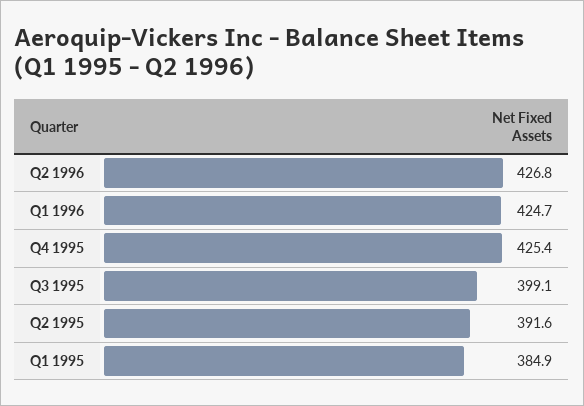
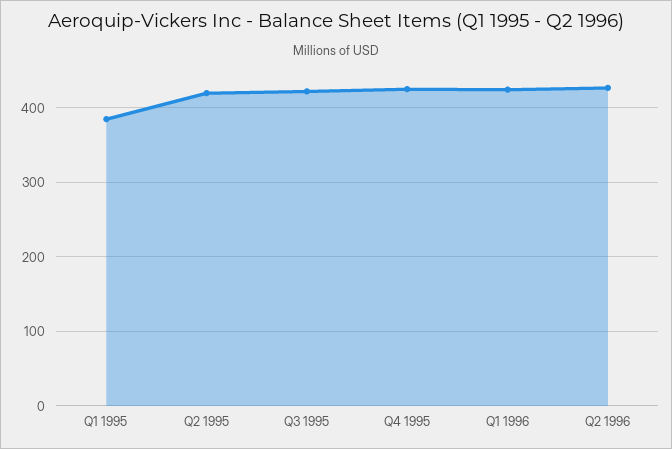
  {
    "Q2 1996": 426.8,
    "Q1 1996": 424.7,
    "Q4 1995": 425.4,
-   "Q3 1995": 399.1,
+   "Q3 1995": 420,
-   "Q2 1995": 391.6,
+   "Q2 1995": 420,
    "Q1 1995": 384.9
  }

